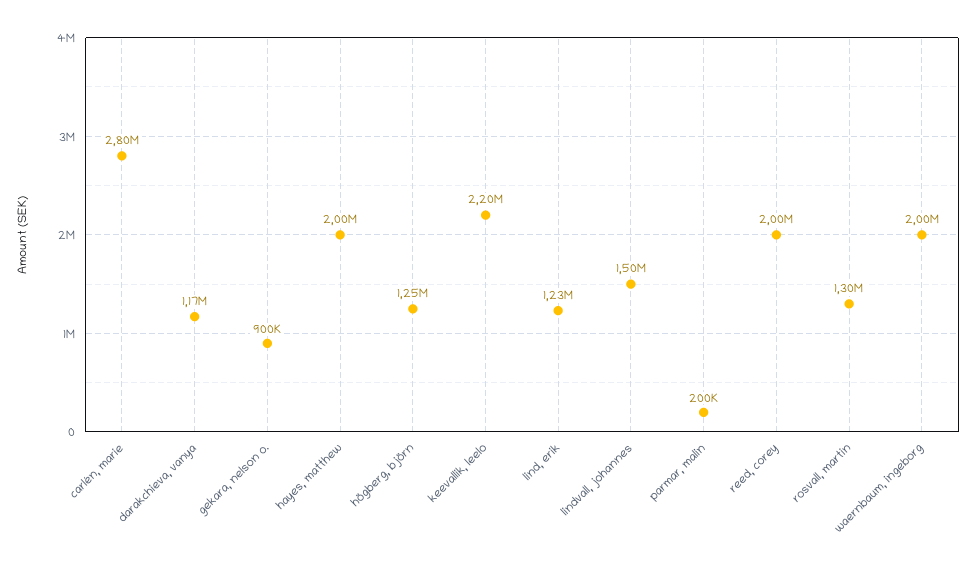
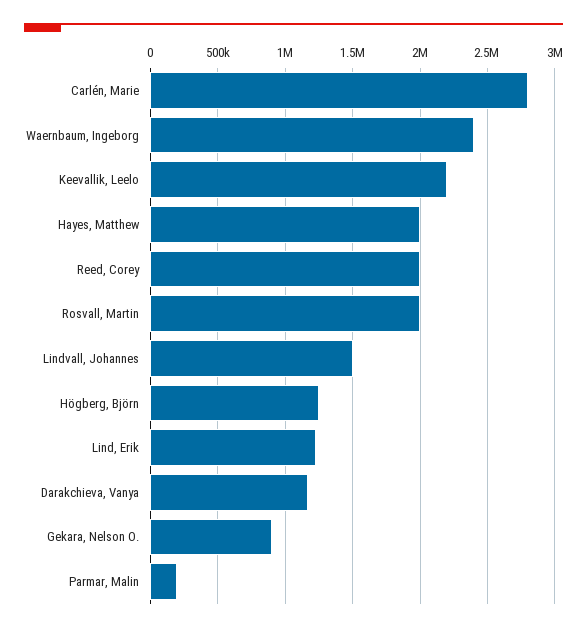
  {
    "carlén, marie": 2800000,
    "darakchieva, vanya": 1170000,
    "gekara, nelson o.": 900000,
    "hayes, matthew": 2000000,
    "högberg, björn": 1250000,
    "keevallik, leelo": 2200000,
    "lind, erik": 1230000,
    "lindvall, johannes": 1500000,
    "parmar, malin": 200000,
    "reed, corey": 2000000,
-   "rosvall, martin": 1300000,
+   "rosvall, martin": 2000000,
-   "waernbaum, ingeborg": 2000000
+   "waernbaum, ingeborg": 2400000
  }

